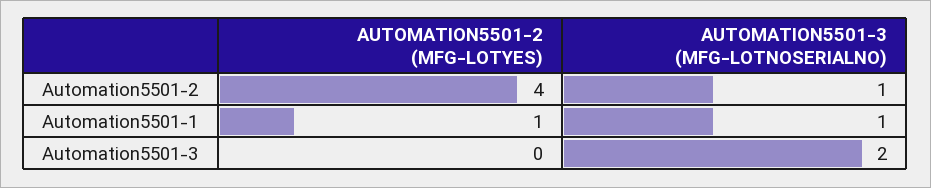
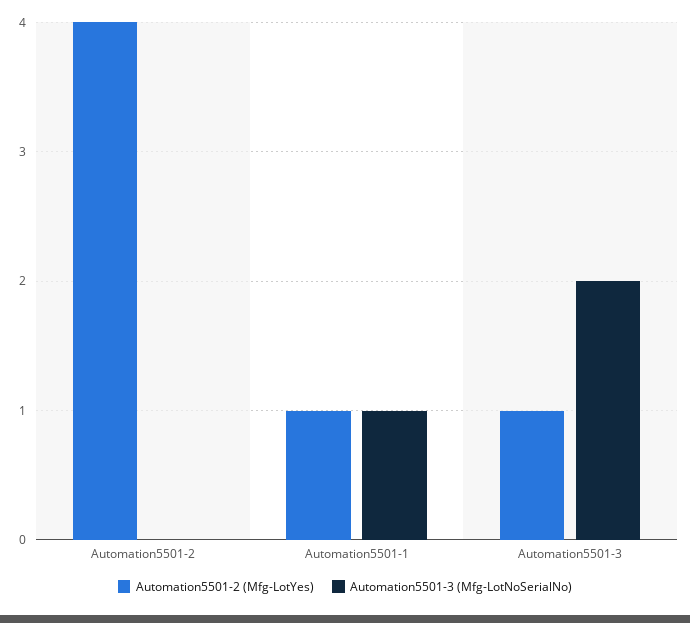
  {
    "AUTOMATION5501-2 (MFG-LOTYES)": {
      "Automation5501-2": 4,
      "Automation5501-1": 1,
-     "Automation5501-3": 0
+     "Automation5501-3": 1
    },
    "AUTOMATION5501-3 (MFG-LOTNOSERIALNO)": {
-     "Automation5501-2": 1,
+     "Automation5501-2": 0,
      "Automation5501-1": 1,
      "Automation5501-3": 2
    }
  }

